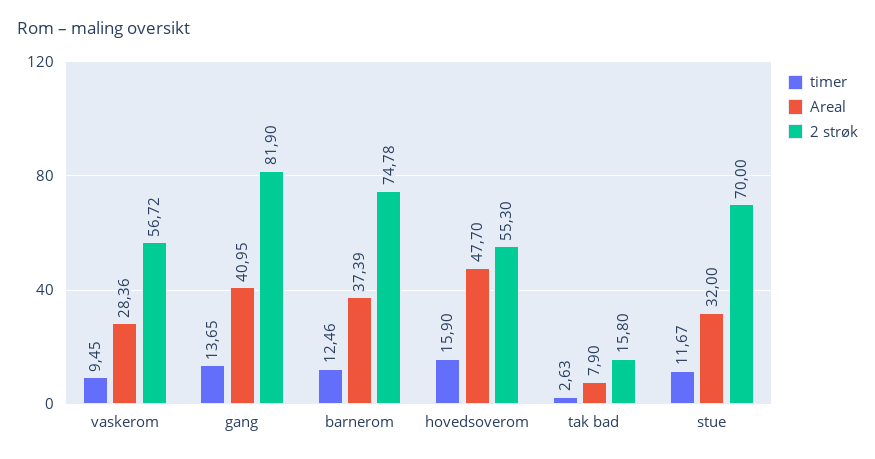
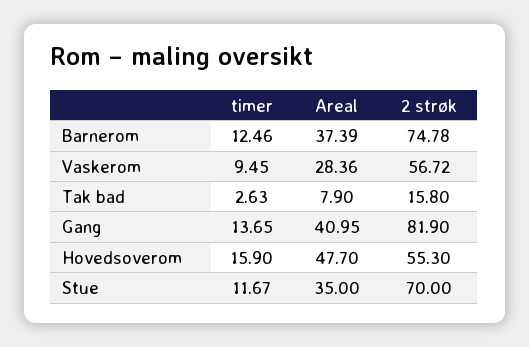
  {
    "timer": {
      "vaskerom": 9.45,
      "gang": 13.65,
      "barnerom": 12.46,
      "hovedsoverom": 15.9,
      "tak bad": 2.63,
      "stue": 11.67
    },
    "Areal": {
      "vaskerom": 28.36,
      "gang": 40.95,
      "barnerom": 37.39,
      "hovedsoverom": 47.7,
      "tak bad": 7.9,
-     "stue": 32
+     "stue": 35
    },
    "2 strøk": {
      "vaskerom": 56.72,
      "gang": 81.9,
      "barnerom": 74.78,
      "hovedsoverom": 55.3,
      "tak bad": 15.8,
      "stue": 70
    }
  }

